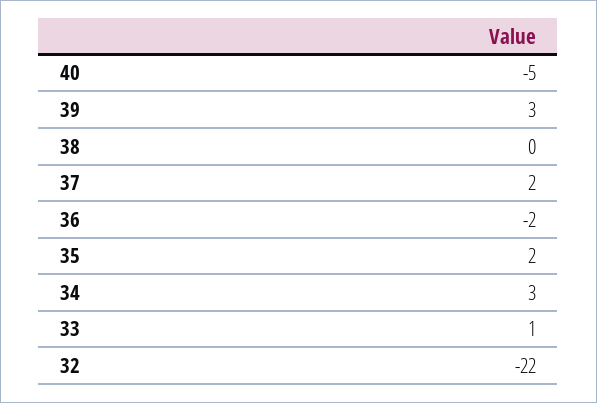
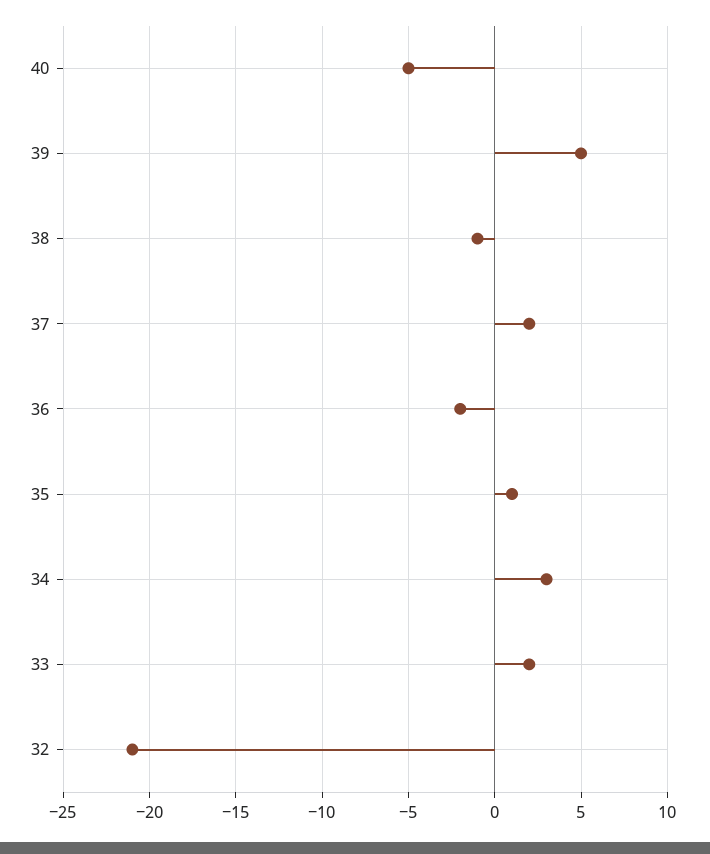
  {
    "40": -5,
-   "39": 3,
+   "39": 5,
-   "38": 0,
+   "38": -1,
    "37": 2,
    "36": -2,
-   "35": 2,
+   "35": 1,
    "34": 3,
-   "33": 1,
+   "33": 2,
-   "32": -22
+   "32": -21
  }

